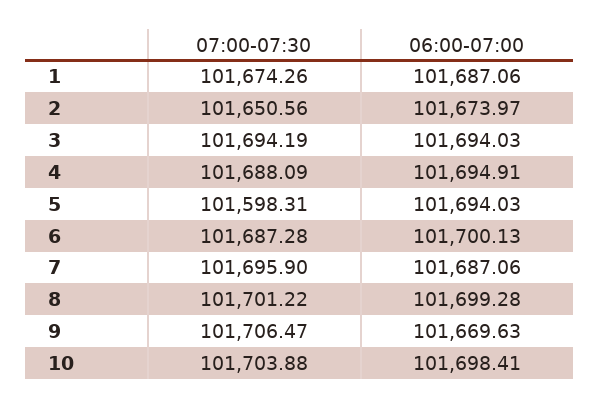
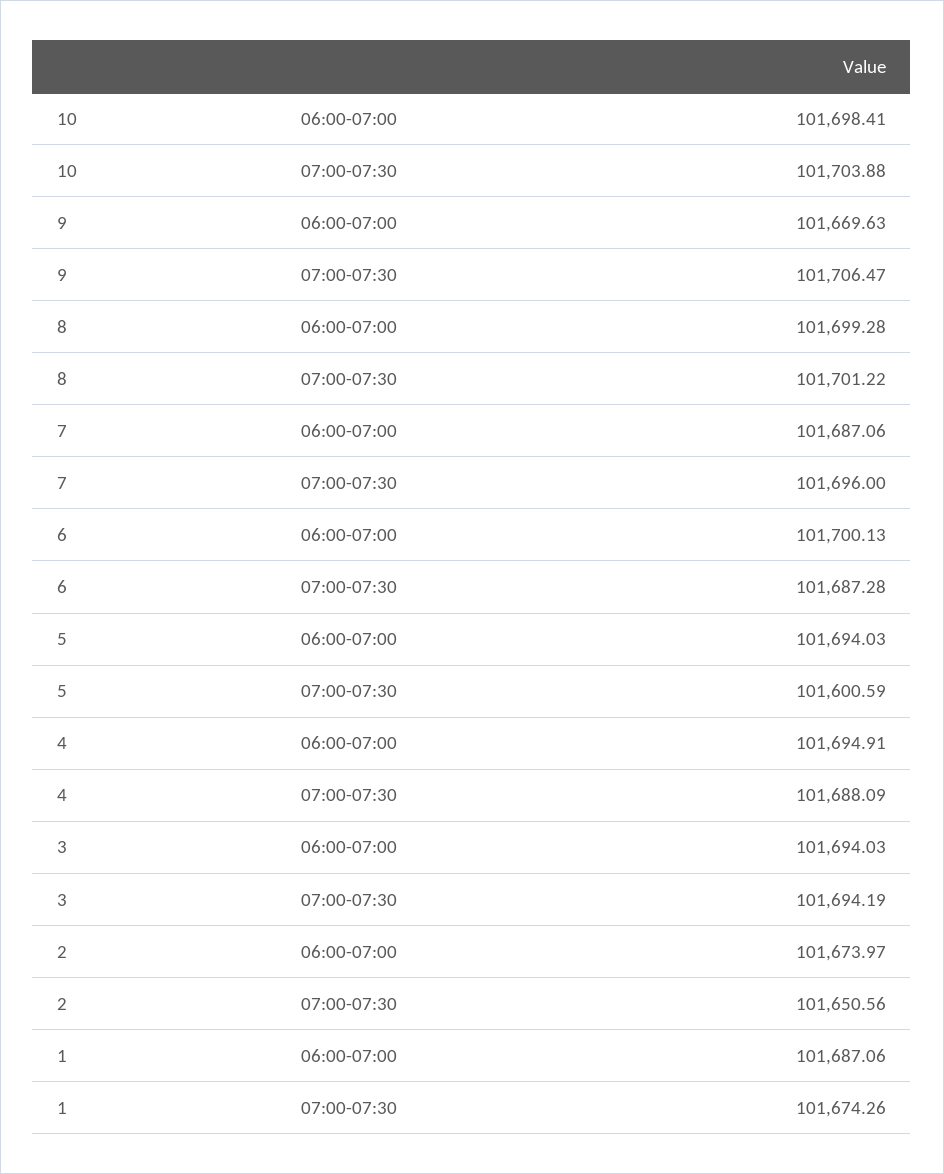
  {
    "07:00-07:30": {
      "1": 101674.26,
      "2": 101650.56,
      "3": 101694.19,
      "4": 101688.09,
-     "5": 101598.31,
+     "5": 101600.59,
      "6": 101687.28,
-     "7": 101695.9,
+     "7": 101696,
      "8": 101701.22,
      "9": 101706.47,
      "10": 101703.88
    },
    "06:00-07:00": {
      "1": 101687.06,
      "2": 101673.97,
      "3": 101694.03,
      "4": 101694.91,
      "5": 101694.03,
      "6": 101700.13,
      "7": 101687.06,
      "8": 101699.28,
      "9": 101669.63,
      "10": 101698.41
    }
  }

